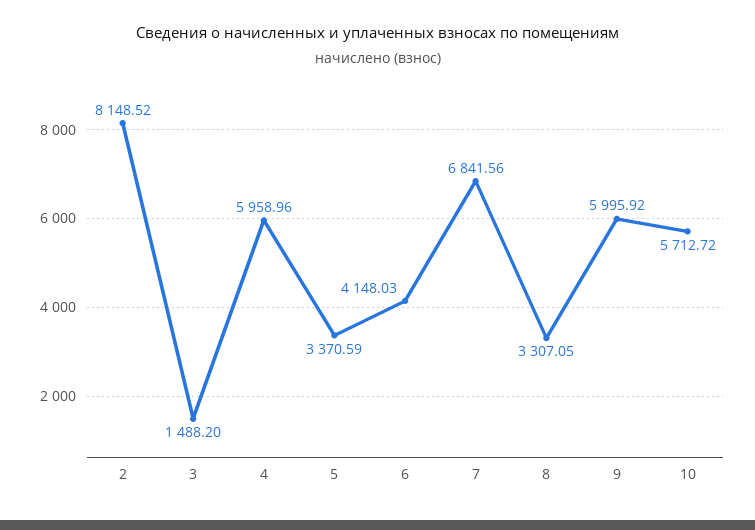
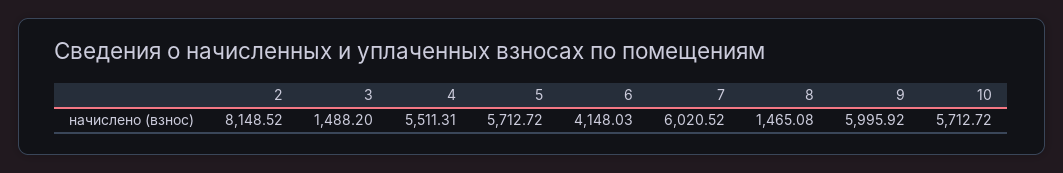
  {
    "2": 8148.52,
    "3": 1488.2,
-   "4": 5958.96,
+   "4": 5511.31,
-   "5": 3370.59,
+   "5": 5712.72,
    "6": 4148.03,
-   "7": 6841.56,
+   "7": 6020.52,
-   "8": 3307.05,
+   "8": 1465.08,
    "9": 5995.92,
    "10": 5712.72
  }

